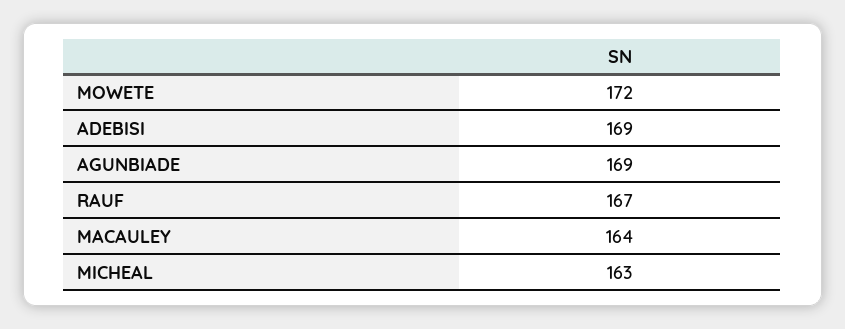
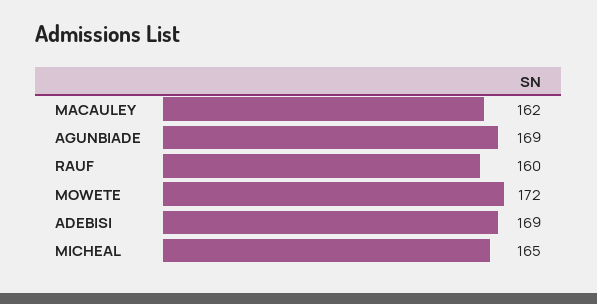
  {
    "MOWETE": 172,
    "ADEBISI": 169,
    "AGUNBIADE": 169,
-   "RAUF": 167,
+   "RAUF": 160,
-   "MACAULEY": 164,
+   "MACAULEY": 162,
-   "MICHEAL": 163
+   "MICHEAL": 165
  }

